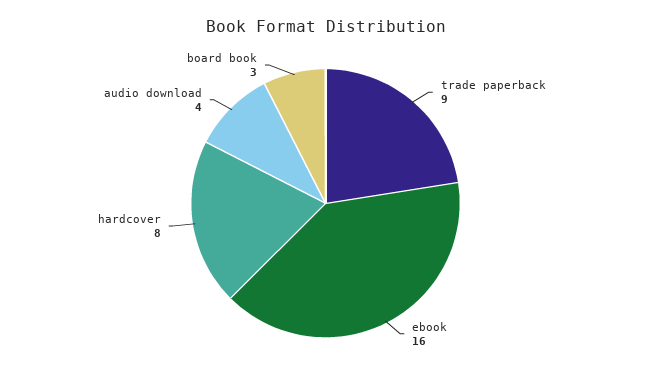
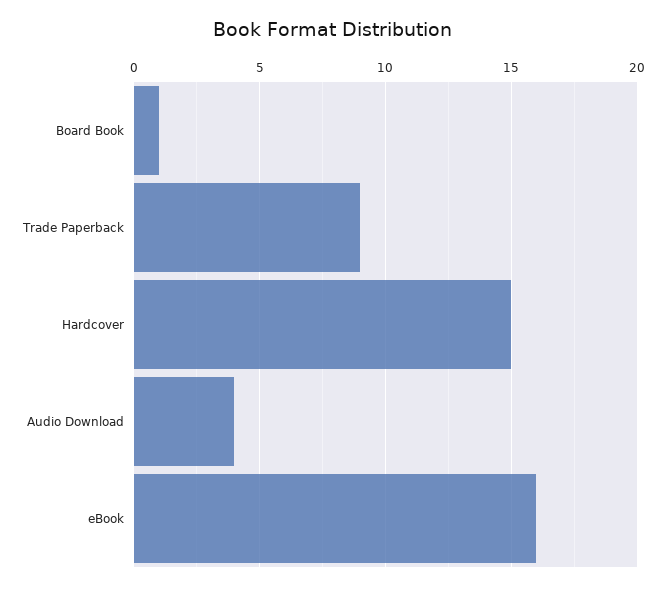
  {
    "trade paperback": 9,
    "ebook": 16,
-   "hardcover": 8,
+   "hardcover": 15,
    "audio download": 4,
-   "board book": 3
+   "board book": 1
  }

